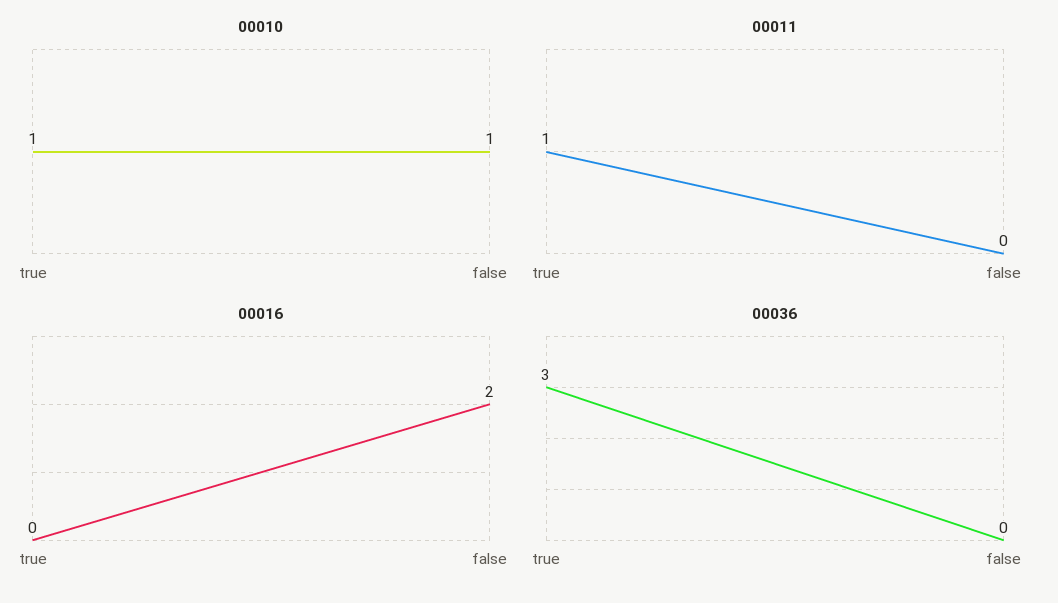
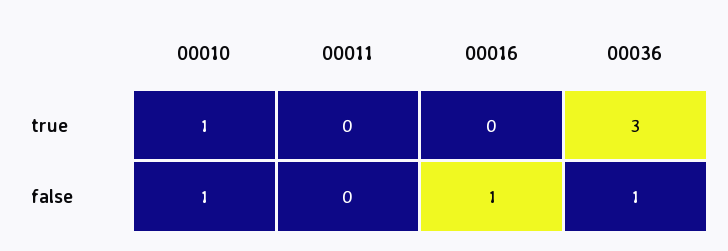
  {
    "00010": {
      "true": 1,
      "false": 1
    },
    "00011": {
-     "true": 1,
+     "true": 0,
      "false": 0
    },
    "00016": {
      "true": 0,
-     "false": 2
+     "false": 1
    },
    "00036": {
      "true": 3,
-     "false": 0
+     "false": 1
    }
  }

